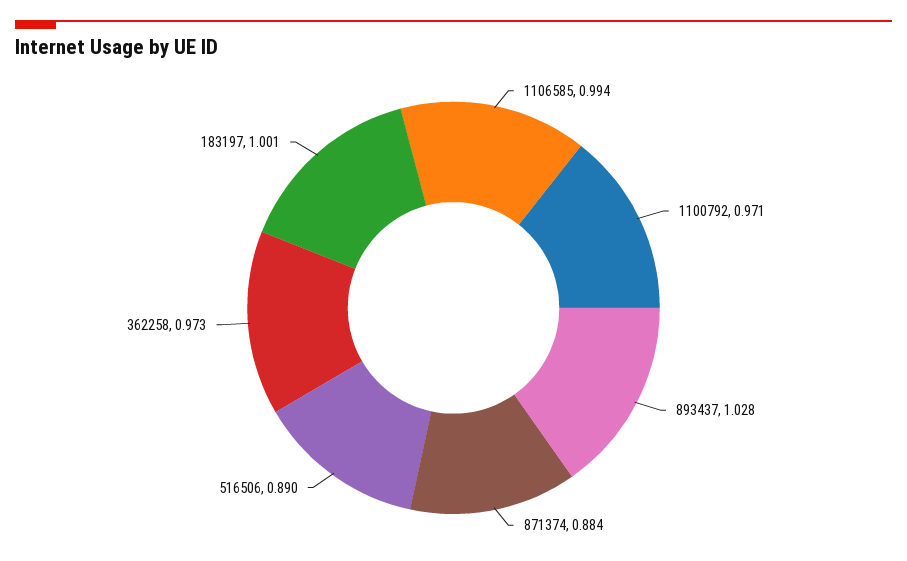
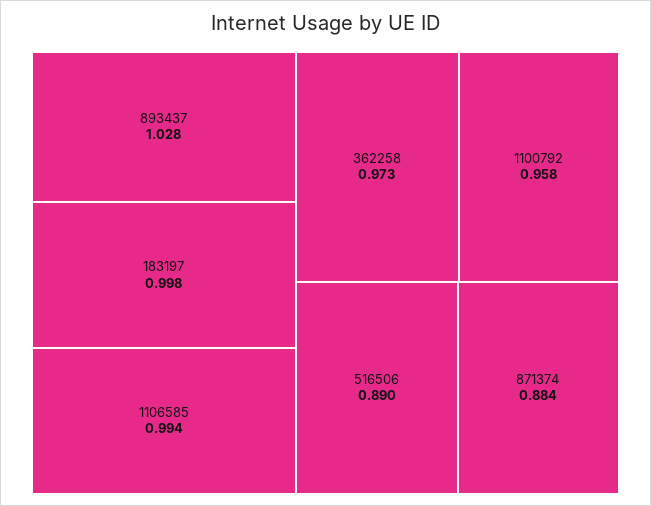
  {
    "1106585": 0.994,
-   "1100792": 0.971,
+   "1100792": 0.958,
    "893437": 1.028,
    "871374": 0.884,
    "516506": 0.89,
    "362258": 0.973,
-   "183197": 1.001
+   "183197": 0.998
  }

